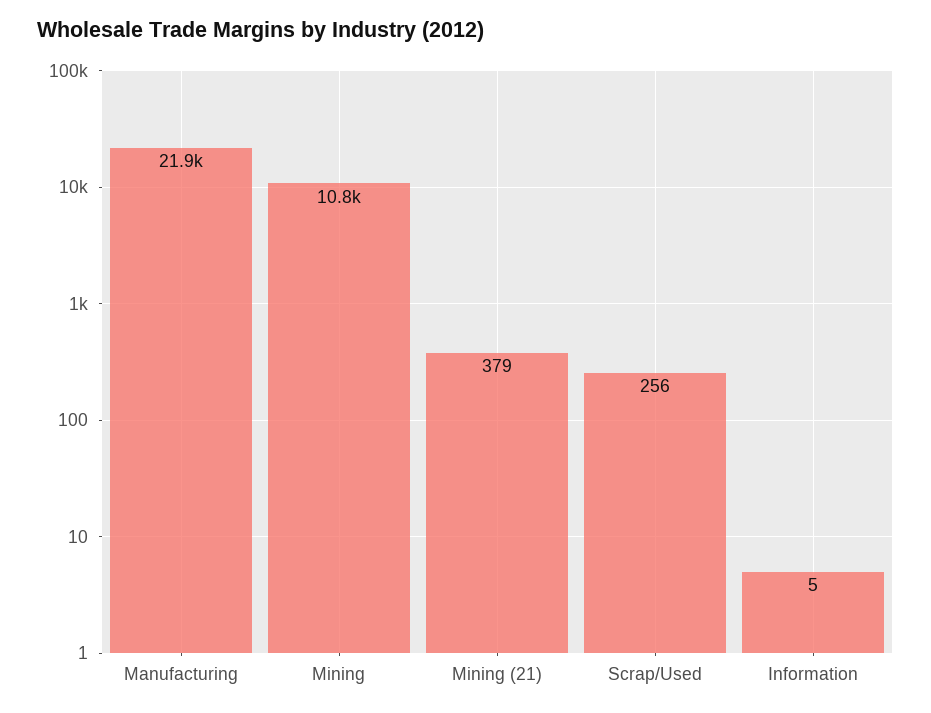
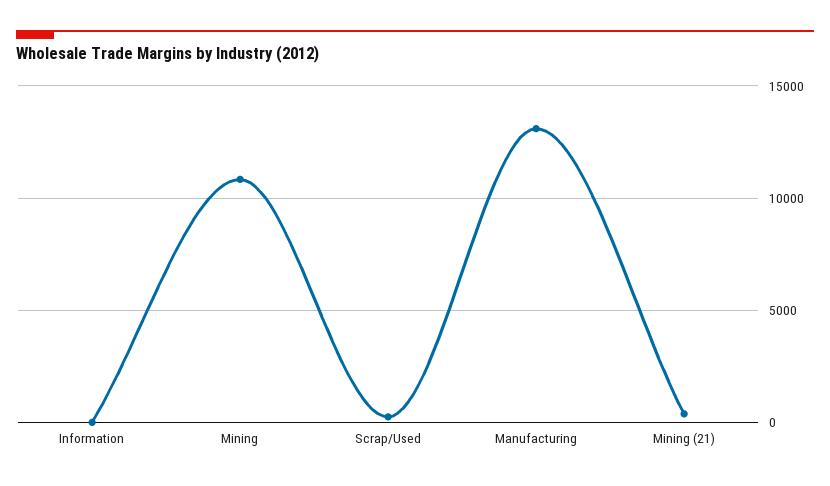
  {
-   "Manufacturing": 21900,
+   "Manufacturing": 13000,
    "Mining": 10800,
    "Mining (21)": 379,
    "Scrap/Used": 256,
    "Information": 5
  }

